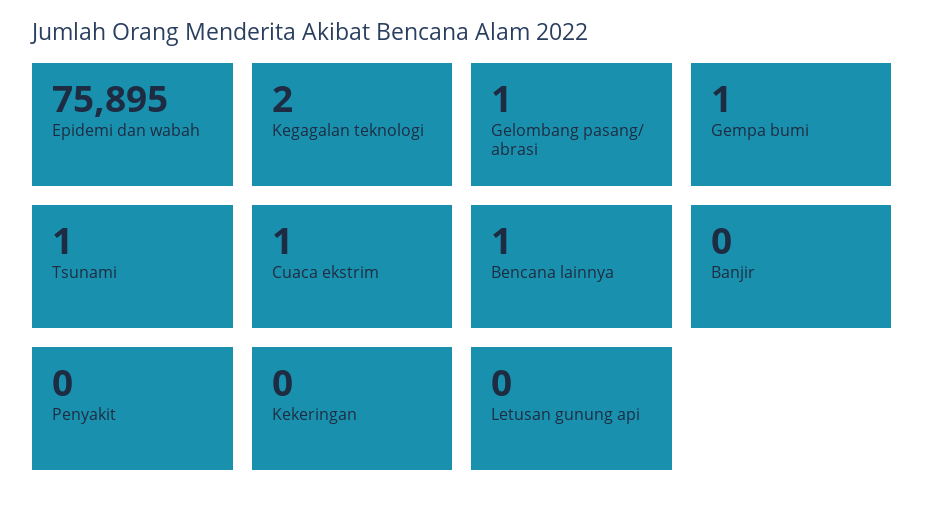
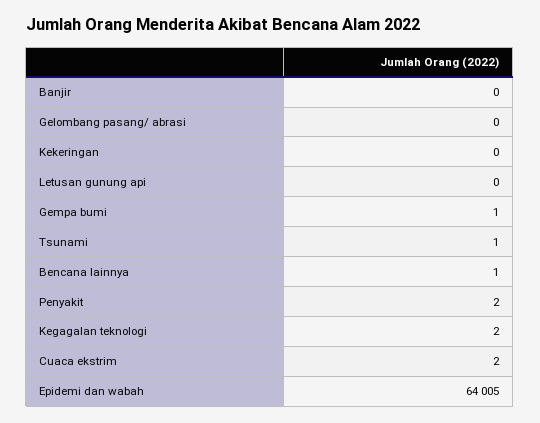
  {
-   "Epidemi dan wabah": 75895,
+   "Epidemi dan wabah": 64005,
    "Kegagalan teknologi": 2,
-   "Gelombang pasang/ abrasi": 1,
+   "Gelombang pasang/ abrasi": 0,
    "Gempa bumi": 1,
    "Tsunami": 1,
-   "Cuaca ekstrim": 1,
+   "Cuaca ekstrim": 2,
    "Bencana lainnya": 1,
    "Banjir": 0,
-   "Penyakit": 0,
+   "Penyakit": 2,
    "Kekeringan": 0,
    "Letusan gunung api": 0
  }

